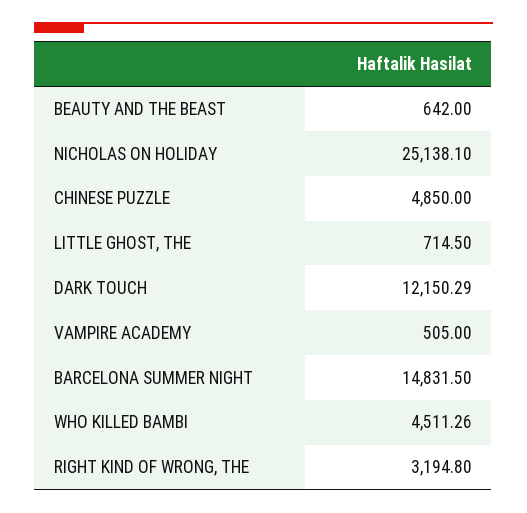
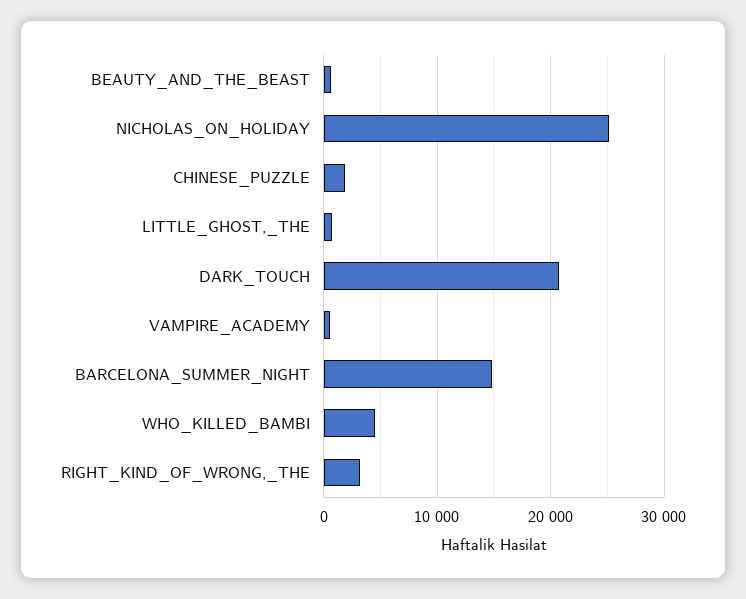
  {
    "BEAUTY AND THE BEAST": 642,
    "NICHOLAS ON HOLIDAY": 25138.1,
-   "CHINESE PUZZLE": 4850,
+   "CHINESE PUZZLE": 2000,
    "LITTLE GHOST, THE": 714.5,
-   "DARK TOUCH": 12150.29,
+   "DARK TOUCH": 21000,
    "VAMPIRE ACADEMY": 505,
    "BARCELONA SUMMER NIGHT": 14831.5,
    "WHO KILLED BAMBI": 4511.26,
    "RIGHT KIND OF WRONG, THE": 3194.8
  }

